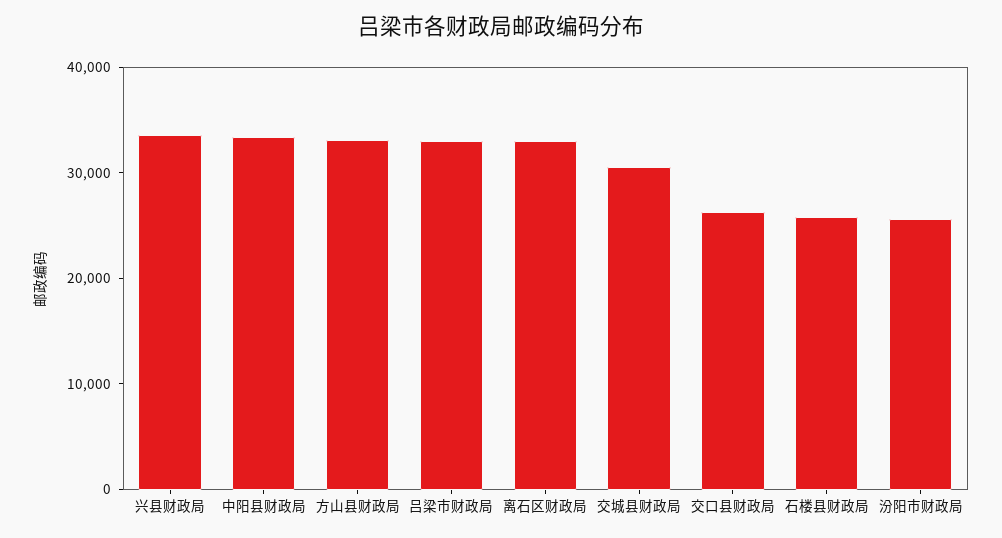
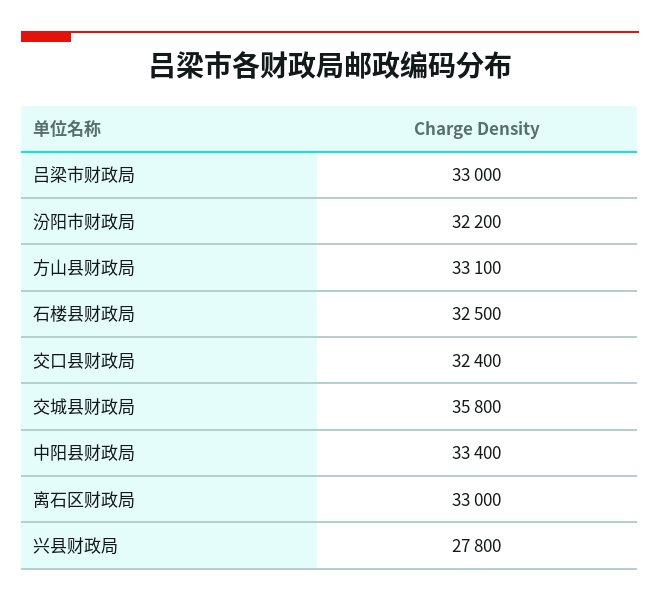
  {
-   "兴县财政局": 34000,
+   "兴县财政局": 27800,
    "中阳县财政局": 33400,
    "方山县财政局": 33100,
    "吕梁市财政局": 33000,
    "离石区财政局": 33000,
-   "交城县财政局": 30000,
+   "交城县财政局": 35800,
-   "交口县财政局": 26000,
+   "交口县财政局": 32400,
-   "石楼县财政局": 26000,
+   "石楼县财政局": 32500,
-   "汾阳市财政局": 26000
+   "汾阳市财政局": 32200
  }

